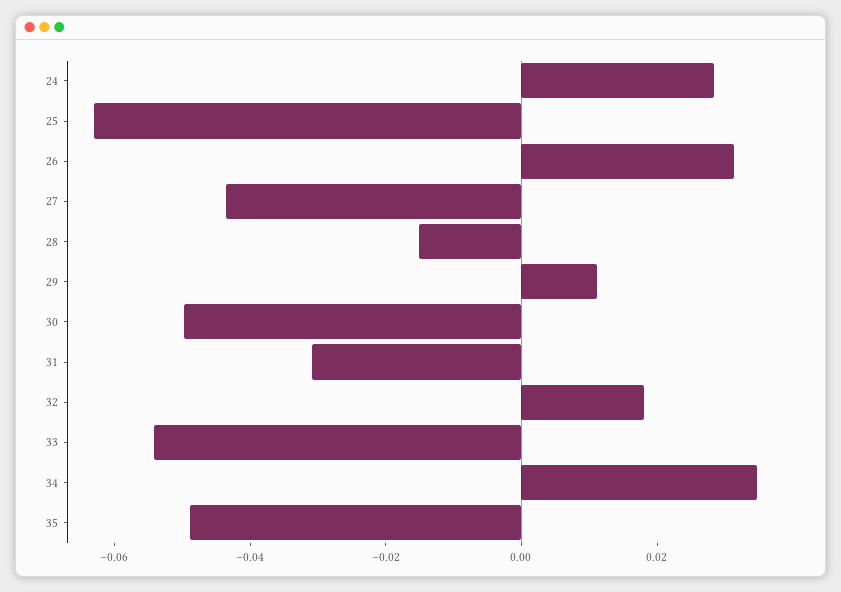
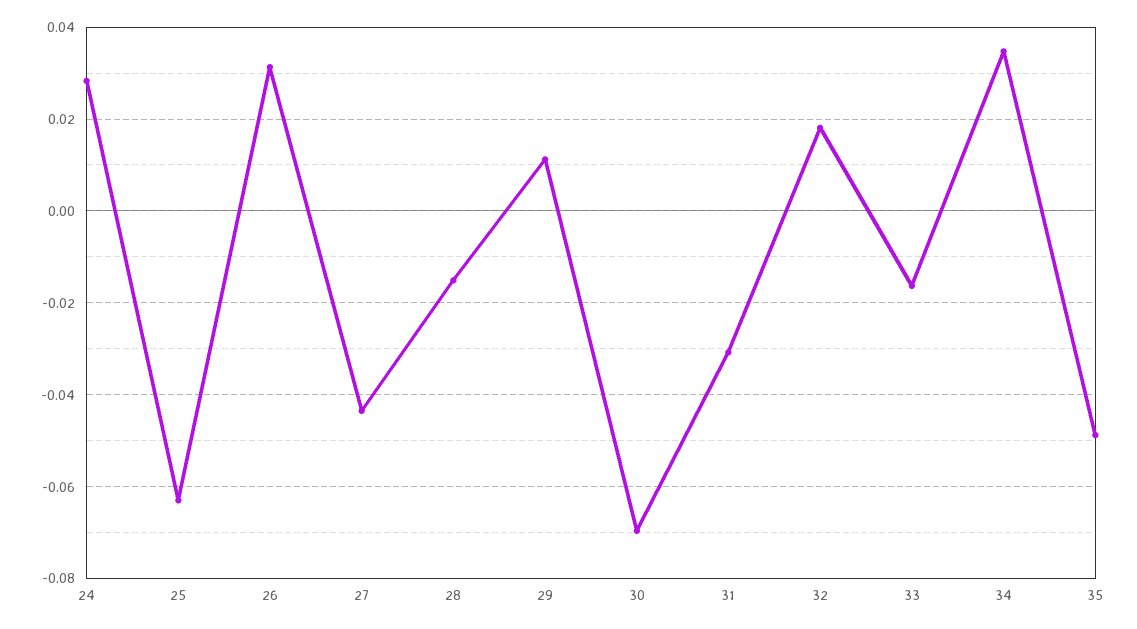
  {
    "24": 0.028,
    "25": -0.064,
    "26": 0.032,
    "27": -0.044,
    "28": -0.016,
    "29": 0.012,
-   "30": -0.05,
+   "30": -0.07,
    "31": -0.03,
    "32": 0.018,
-   "33": -0.055,
+   "33": -0.016,
    "34": 0.034,
    "35": -0.048
  }

